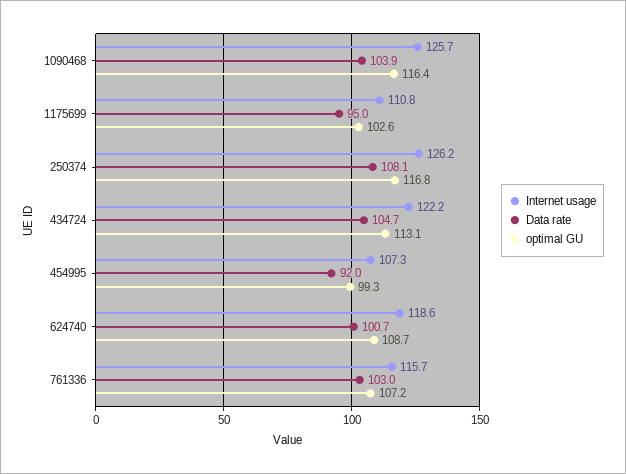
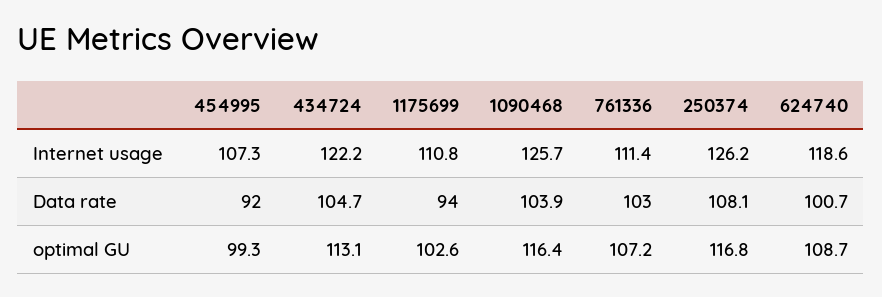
  {
    "Internet usage": {
      "1090468": 125.7,
      "1175699": 110.8,
      "250374": 126.2,
      "434724": 122.2,
      "454995": 107.3,
      "624740": 118.6,
-     "761336": 115.7
+     "761336": 111.4
    },
    "Data rate": {
      "1090468": 103.9,
-     "1175699": 95,
+     "1175699": 94,
      "250374": 108.1,
      "434724": 104.7,
      "454995": 92,
      "624740": 100.7,
      "761336": 103
    },
    "optimal GU": {
      "1090468": 116.4,
      "1175699": 102.6,
      "250374": 116.8,
      "434724": 113.1,
      "454995": 99.3,
      "624740": 108.7,
      "761336": 107.2
    }
  }

